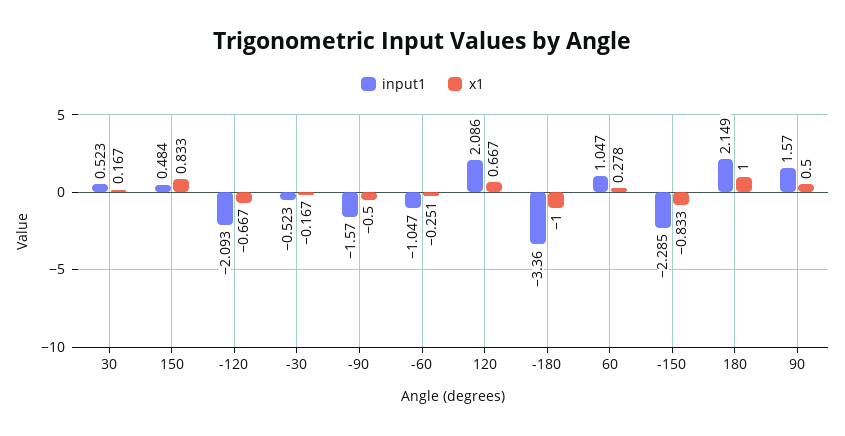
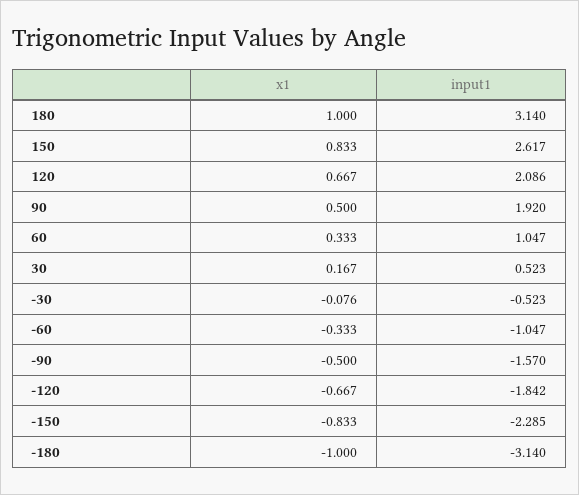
  {
    "input1": {
      "30": 0.523,
-     "150": 0.484,
+     "150": 2.617,
-     "-120": -2.093,
+     "-120": -1.842,
      "-30": -0.523,
      "-90": -1.57,
      "-60": -1.047,
      "120": 2.086,
-     "-180": -3.36,
+     "-180": -3.14,
      "60": 1.047,
      "-150": -2.285,
-     "180": 2.149,
+     "180": 3.14,
-     "90": 1.57
+     "90": 1.92
    },
    "x1": {
      "30": 0.167,
      "150": 0.833,
      "-120": -0.667,
-     "-30": -0.167,
+     "-30": -0.076,
      "-90": -0.5,
-     "-60": -0.251,
+     "-60": -0.333,
      "120": 0.667,
      "-180": -1,
-     "60": 0.278,
+     "60": 0.333,
      "-150": -0.833,
      "180": 1,
      "90": 0.5
    }
  }

